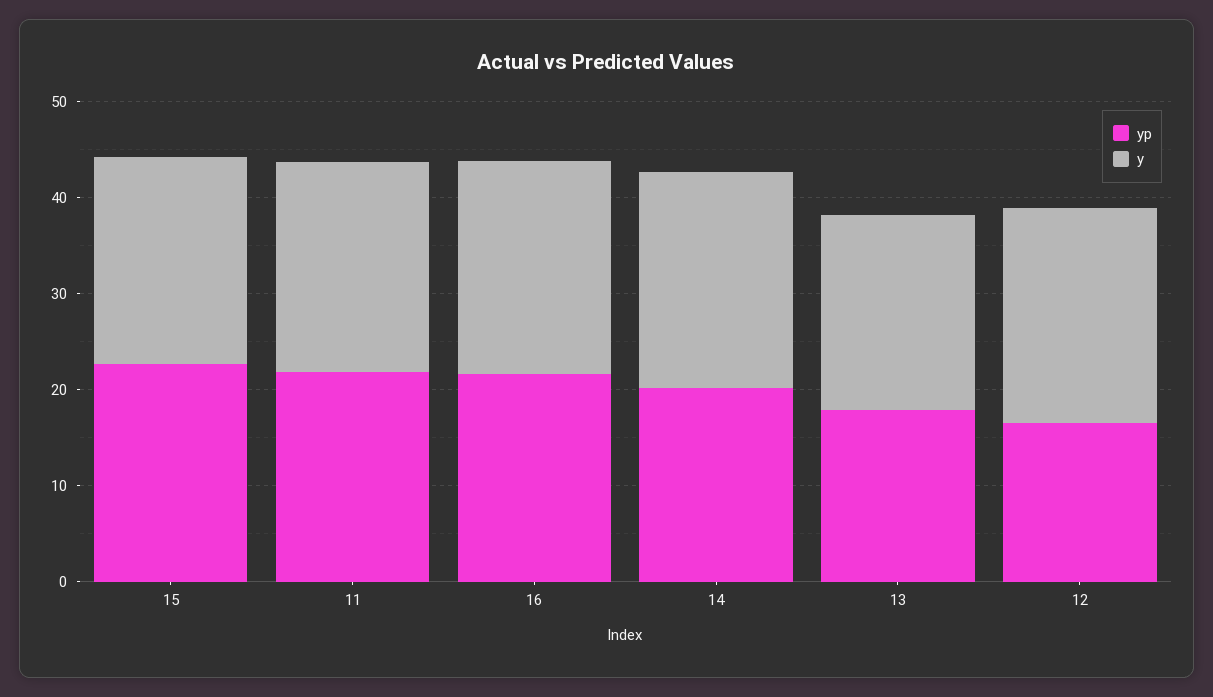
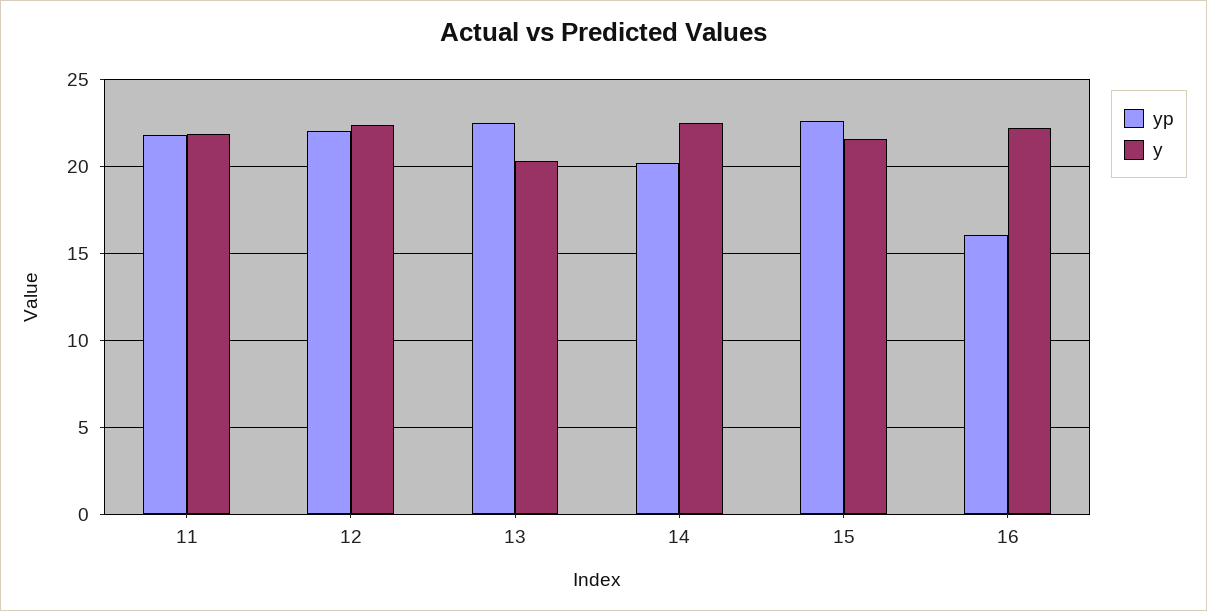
  {
    "yp": {
      "15": 22.5,
      "11": 22,
-     "16": 22,
+     "16": 16,
      "14": 20,
-     "13": 18,
+     "13": 22.5,
-     "12": 16
+     "12": 22
    },
    "y": {
      "15": 21.5,
      "11": 22,
      "16": 22,
      "14": 22.5,
      "13": 20.5,
      "12": 22.5
    }
  }

